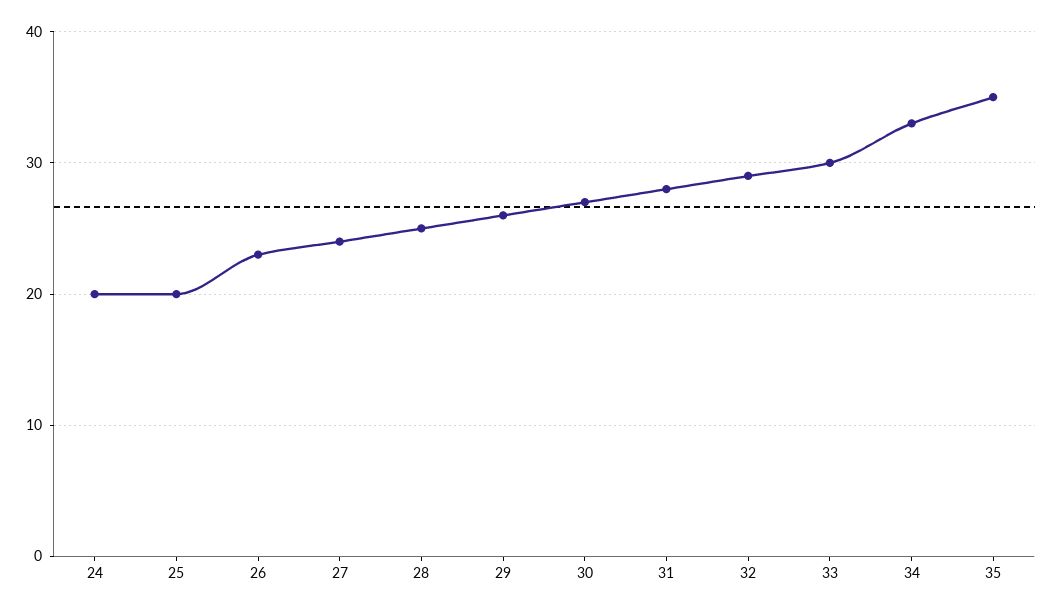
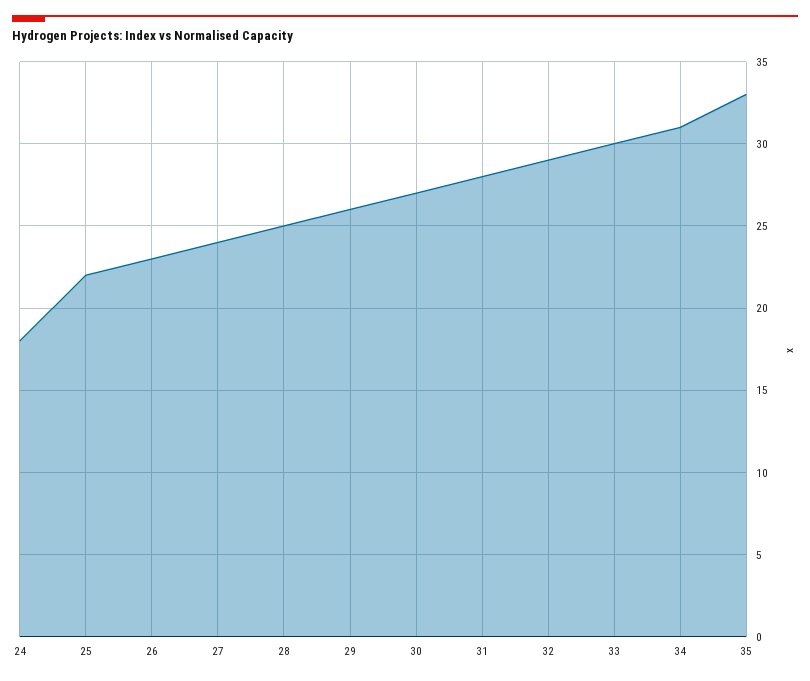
  {
-   "24": 20,
+   "24": 18,
-   "25": 20,
+   "25": 22,
    "26": 23,
    "27": 24,
    "28": 25,
    "29": 26,
    "30": 27,
    "31": 28,
    "32": 29,
    "33": 30,
-   "34": 33,
+   "34": 31,
-   "35": 35
+   "35": 33
  }

